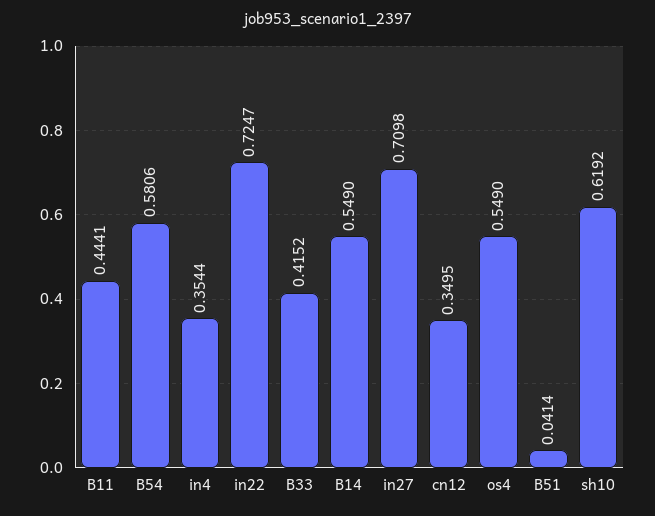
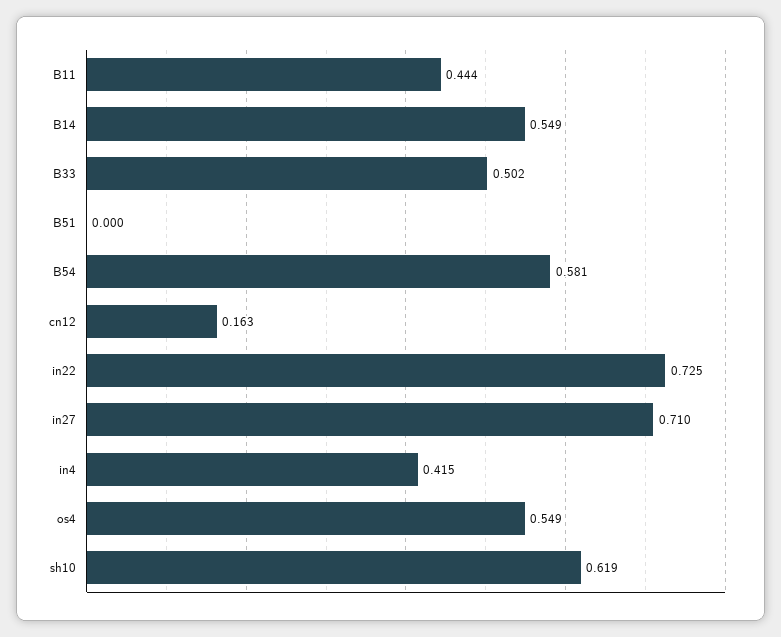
  {
    "B11": 0.4441,
    "B54": 0.5806,
-   "in4": 0.3544,
+   "in4": 0.415,
    "in22": 0.7247,
-   "B33": 0.4152,
+   "B33": 0.502,
    "B14": 0.549,
    "in27": 0.7098,
-   "cn12": 0.3495,
+   "cn12": 0.163,
    "os4": 0.549,
-   "B51": 0.0414,
+   "B51": 0,
    "sh10": 0.6192
  }

